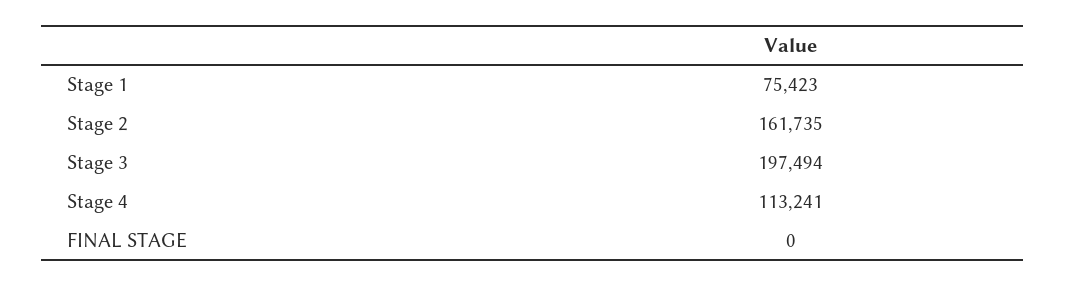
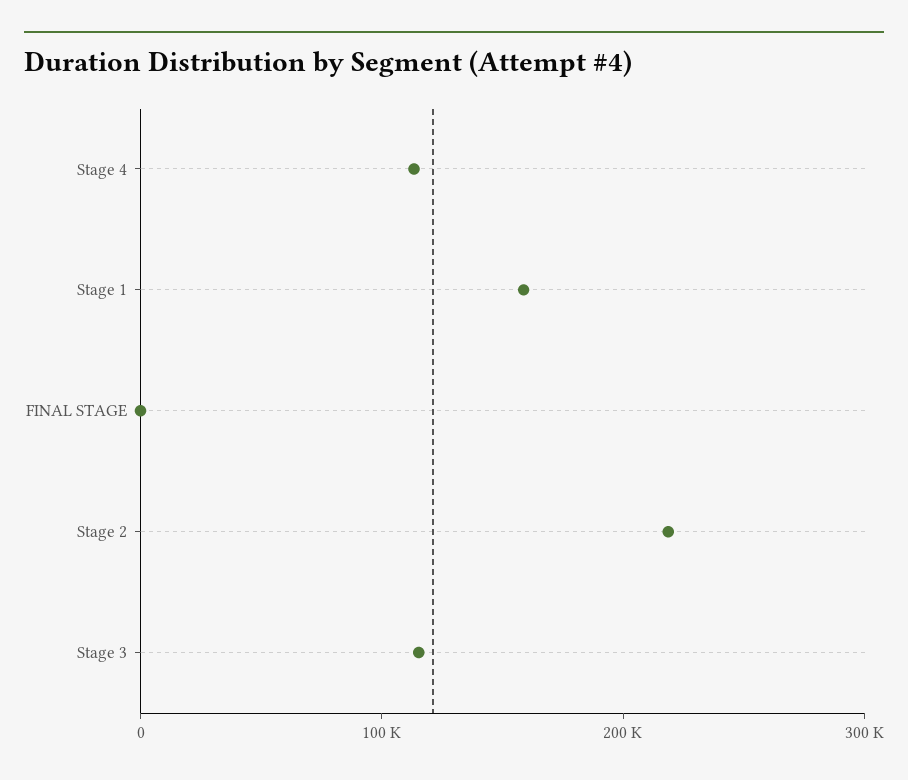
  {
-   "Stage 1": 75423,
+   "Stage 1": 160000,
-   "Stage 2": 161735,
+   "Stage 2": 220000,
-   "Stage 3": 197494,
+   "Stage 3": 120000,
    "Stage 4": 113241,
    "FINAL STAGE": 0
  }

